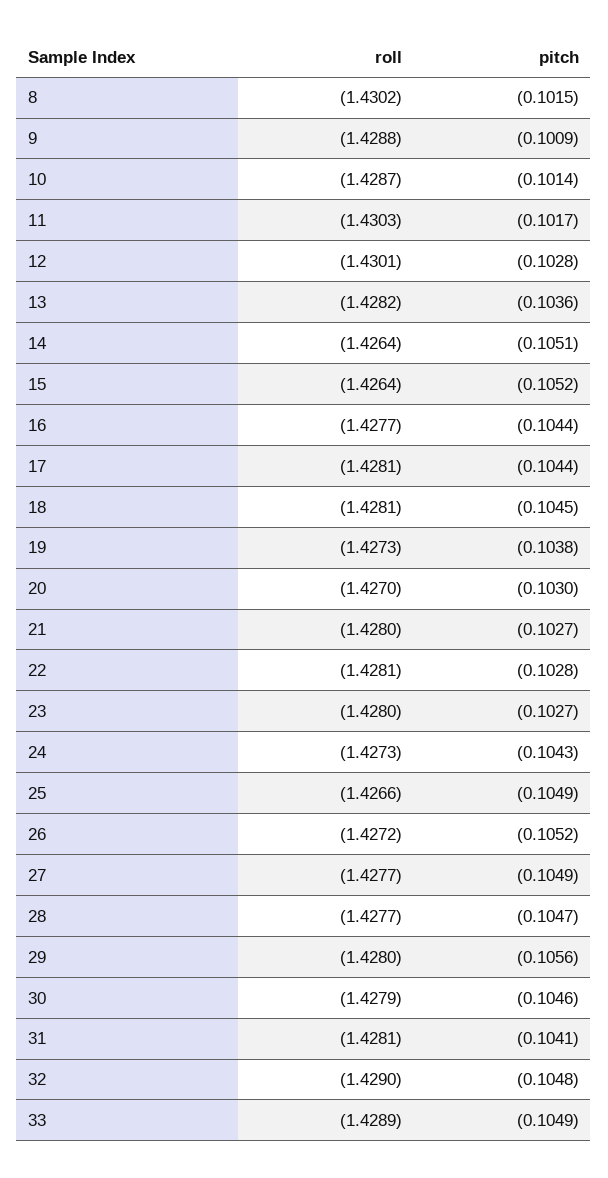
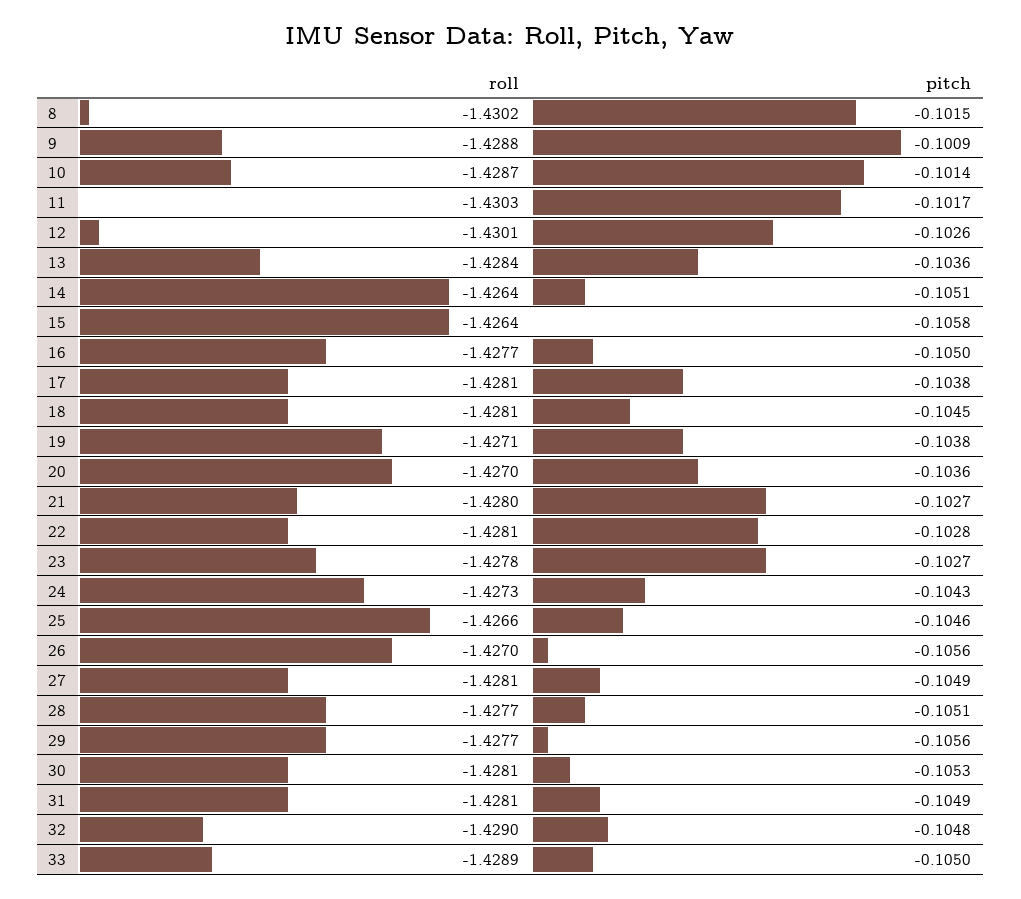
  {
    "roll": {
      "8": -1.4302,
      "9": -1.4288,
      "10": -1.4287,
      "11": -1.4303,
      "12": -1.4301,
-     "13": -1.4282,
+     "13": -1.4284,
      "14": -1.4264,
      "15": -1.4264,
      "16": -1.4277,
      "17": -1.4281,
      "18": -1.4281,
-     "19": -1.4273,
+     "19": -1.4271,
      "20": -1.427,
      "21": -1.428,
      "22": -1.4281,
-     "23": -1.428,
+     "23": -1.4278,
      "24": -1.4273,
      "25": -1.4266,
-     "26": -1.4272,
+     "26": -1.427,
-     "27": -1.4277,
+     "27": -1.4281,
      "28": -1.4277,
-     "29": -1.428,
+     "29": -1.4277,
-     "30": -1.4279,
+     "30": -1.4281,
      "31": -1.4281,
      "32": -1.429,
      "33": -1.4289
    },
    "pitch": {
      "8": -0.1015,
      "9": -0.1009,
      "10": -0.1014,
      "11": -0.1017,
-     "12": -0.1028,
+     "12": -0.1026,
      "13": -0.1036,
      "14": -0.1051,
-     "15": -0.1052,
+     "15": -0.1058,
-     "16": -0.1044,
+     "16": -0.105,
-     "17": -0.1044,
+     "17": -0.1038,
      "18": -0.1045,
      "19": -0.1038,
-     "20": -0.103,
+     "20": -0.1036,
      "21": -0.1027,
      "22": -0.1028,
      "23": -0.1027,
      "24": -0.1043,
-     "25": -0.1049,
+     "25": -0.1046,
-     "26": -0.1052,
+     "26": -0.1056,
      "27": -0.1049,
-     "28": -0.1047,
+     "28": -0.1051,
      "29": -0.1056,
-     "30": -0.1046,
+     "30": -0.1053,
-     "31": -0.1041,
+     "31": -0.1049,
      "32": -0.1048,
-     "33": -0.1049
+     "33": -0.105
    }
  }

